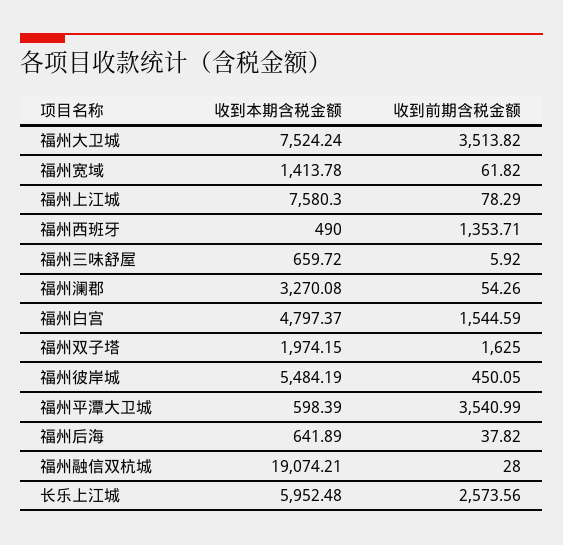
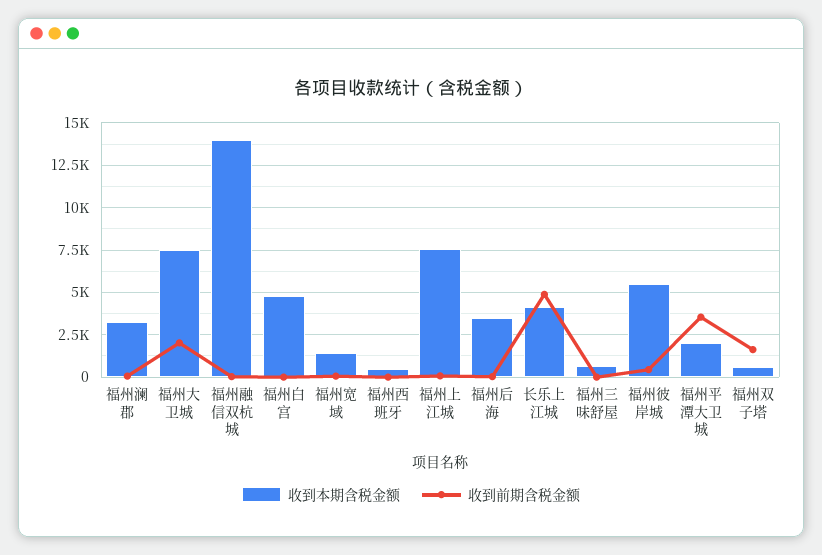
  {
    "收到本期含税金额": {
      "福州大卫城": 7524.24,
      "福州宽域": 1413.78,
      "福州上江城": 7580.3,
      "福州西班牙": 490,
      "福州三味舒屋": 659.72,
      "福州澜郡": 3270.08,
      "福州白宫": 4797.37,
-     "福州双子塔": 1974.15,
+     "福州双子塔": 500,
      "福州彼岸城": 5484.19,
-     "福州平潭大卫城": 598.39,
+     "福州平潭大卫城": 2000,
-     "福州后海": 641.89,
+     "福州后海": 3500,
-     "福州融信双杭城": 19074.21,
+     "福州融信双杭城": 14000,
-     "长乐上江城": 5952.48
+     "长乐上江城": 4000
    },
    "收到前期含税金额": {
-     "福州大卫城": 3513.82,
+     "福州大卫城": 2000,
      "福州宽域": 61.82,
      "福州上江城": 78.29,
-     "福州西班牙": 1353.71,
+     "福州西班牙": 0,
      "福州三味舒屋": 5.92,
      "福州澜郡": 54.26,
-     "福州白宫": 1544.59,
+     "福州白宫": 0,
      "福州双子塔": 1625,
      "福州彼岸城": 450.05,
      "福州平潭大卫城": 3540.99,
      "福州后海": 37.82,
      "福州融信双杭城": 28,
-     "长乐上江城": 2573.56
+     "长乐上江城": 5000
    }
  }

